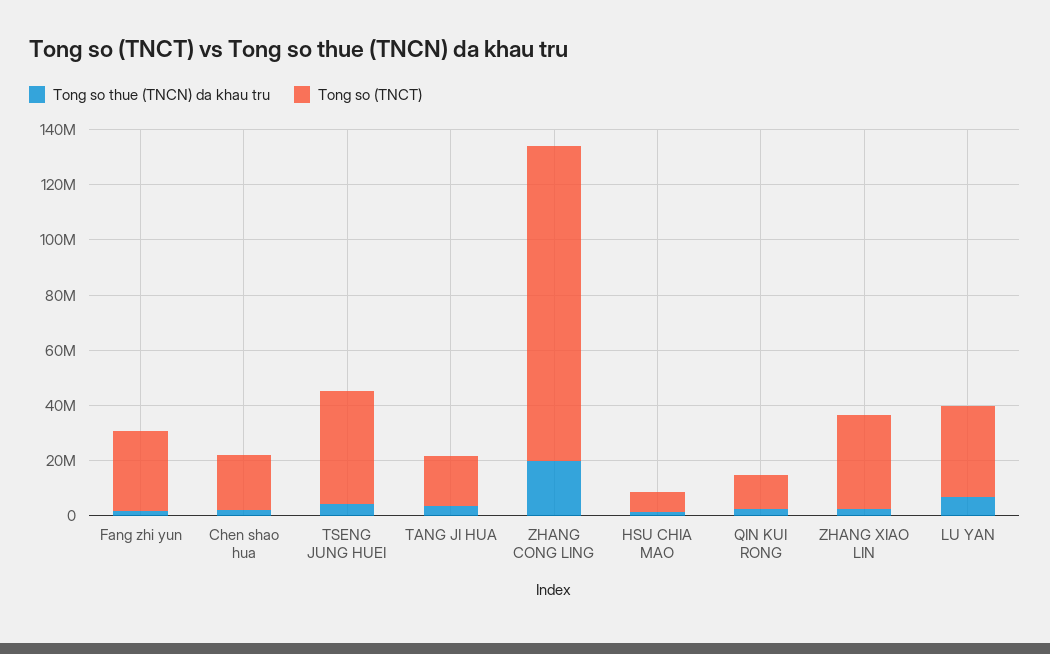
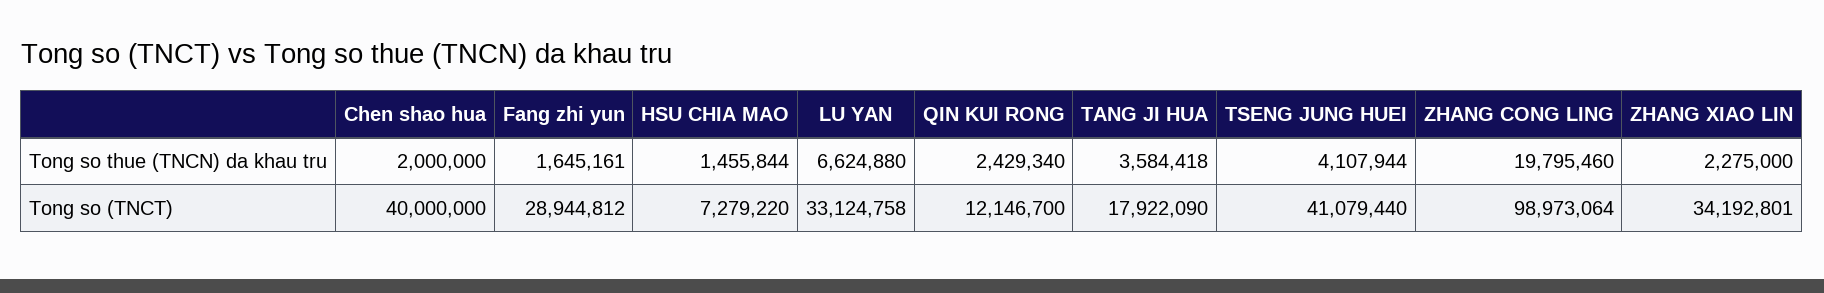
  {
    "Tong so thue (TNCN) da khau tru": {
      "Fang zhi yun": 1645161,
      "Chen shao hua": 2000000,
      "TSENG JUNG HUEI": 4107944,
      "TANG JI HUA": 3584418,
      "ZHANG CONG LING": 19795460,
      "HSU CHIA MAO": 1455844,
      "QIN KUI RONG": 2429340,
      "ZHANG XIAO LIN": 2275000,
      "LU YAN": 6624880
    },
    "Tong so (TNCT)": {
      "Fang zhi yun": 28944812,
-     "Chen shao hua": 20000000,
+     "Chen shao hua": 40000000,
      "TSENG JUNG HUEI": 41079440,
      "TANG JI HUA": 17922090,
-     "ZHANG CONG LING": 115000000,
+     "ZHANG CONG LING": 98973064,
      "HSU CHIA MAO": 7279220,
      "QIN KUI RONG": 12146700,
      "ZHANG XIAO LIN": 34192801,
      "LU YAN": 33124758
    }
  }

